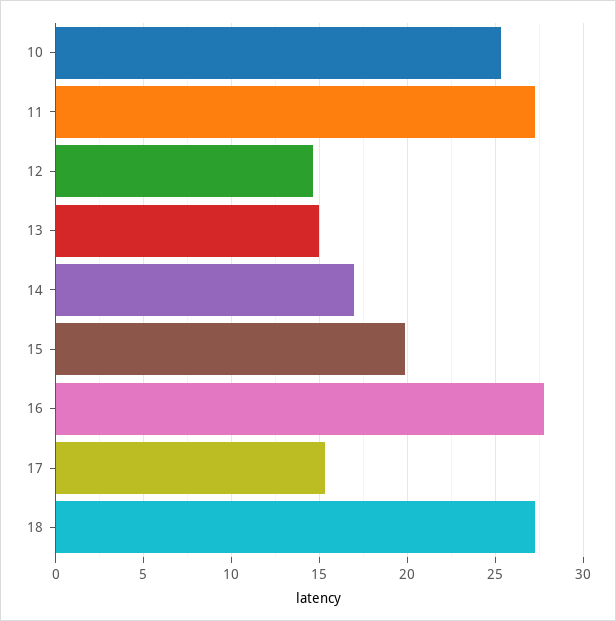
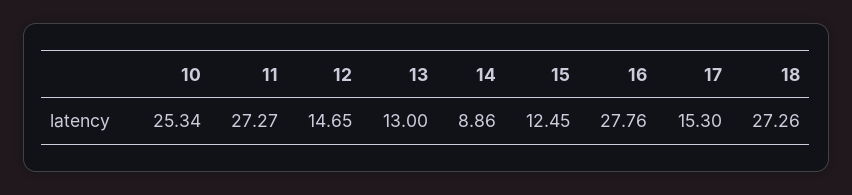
  {
    "10": 25.34,
    "11": 27.27,
    "12": 14.65,
-   "13": 15,
+   "13": 13,
-   "14": 17,
+   "14": 8.86,
-   "15": 20,
+   "15": 12.45,
    "16": 27.76,
    "17": 15.3,
    "18": 27.26
  }

